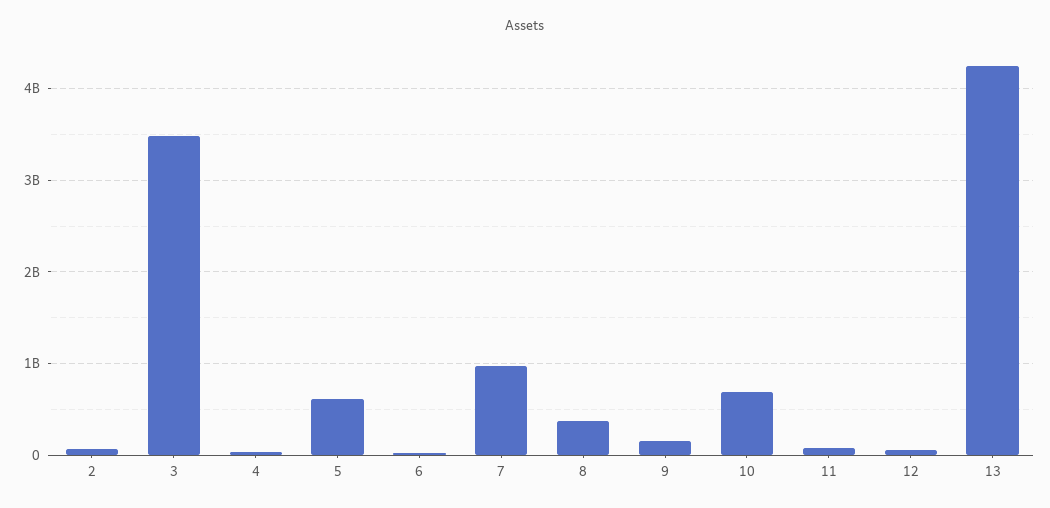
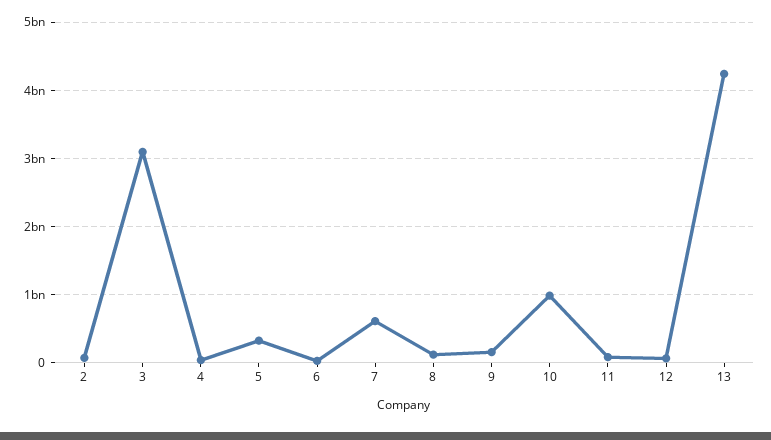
  {
    "2": 100000000,
-   "3": 3500000000,
+   "3": 3100000000,
    "4": 0,
-   "5": 600000000,
+   "5": 300000000,
    "6": 0,
-   "7": 1000000000,
+   "7": 600000000,
-   "8": 400000000,
+   "8": 100000000,
    "9": 200000000,
-   "10": 700000000,
+   "10": 1000000000,
    "11": 100000000,
    "12": 100000000,
    "13": 4200000000
  }

